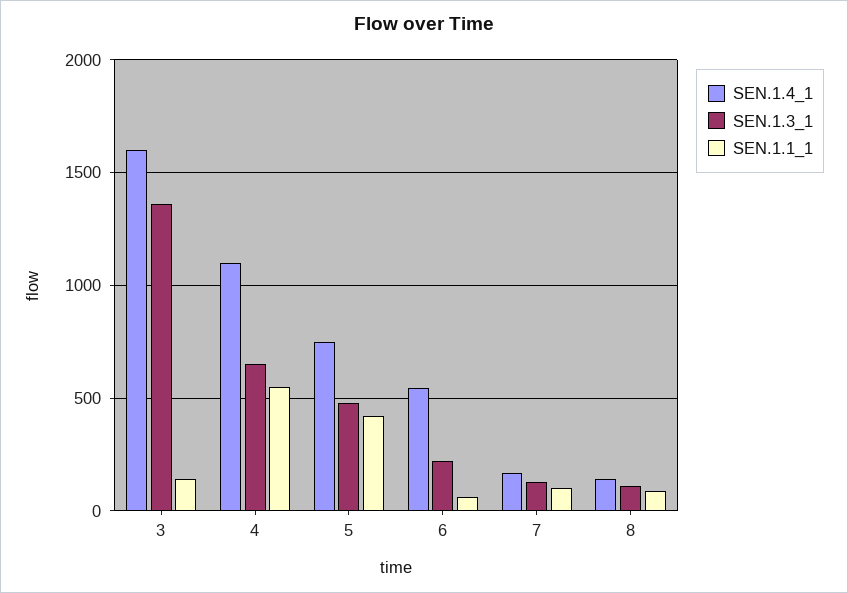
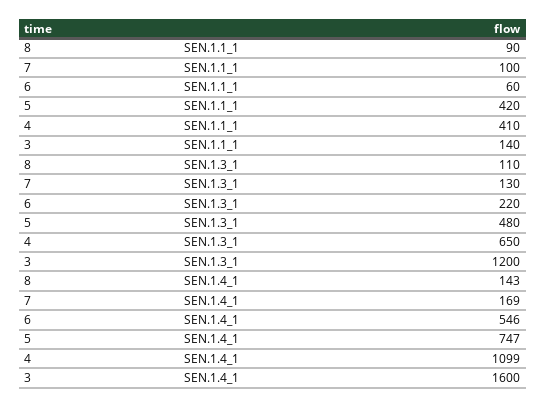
  {
    "SEN.1.4_1": {
      "3": 1600,
      "4": 1099,
      "5": 747,
      "6": 546,
      "7": 169,
      "8": 143
    },
    "SEN.1.3_1": {
-     "3": 1350,
+     "3": 1200,
      "4": 650,
      "5": 480,
      "6": 220,
      "7": 130,
      "8": 110
    },
    "SEN.1.1_1": {
      "3": 140,
-     "4": 550,
+     "4": 410,
      "5": 420,
      "6": 60,
      "7": 100,
      "8": 90
    }
  }

